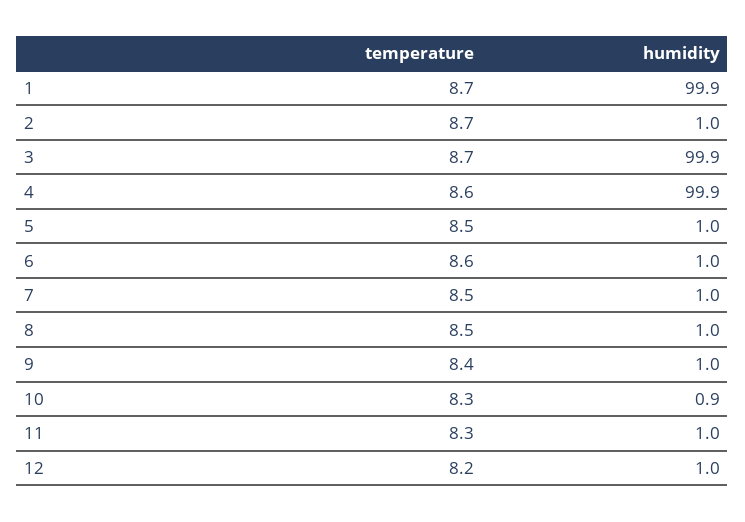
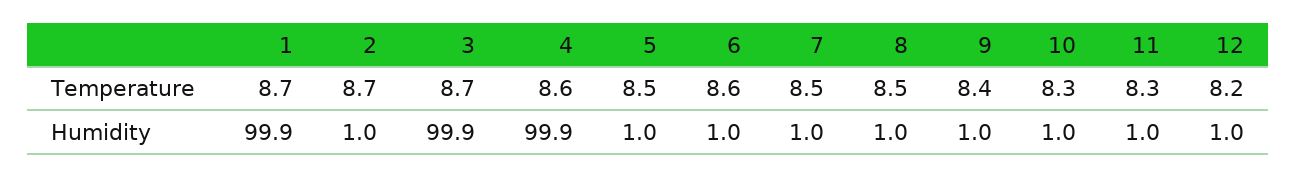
  {
    "temperature": {
      "1": 8.7,
      "2": 8.7,
      "3": 8.7,
      "4": 8.6,
      "5": 8.5,
      "6": 8.6,
      "7": 8.5,
      "8": 8.5,
      "9": 8.4,
      "10": 8.3,
      "11": 8.3,
      "12": 8.2
    },
    "humidity": {
      "1": 99.9,
      "2": 1,
      "3": 99.9,
      "4": 99.9,
      "5": 1,
      "6": 1,
      "7": 1,
      "8": 1,
      "9": 1,
-     "10": 0.9,
+     "10": 1,
      "11": 1,
      "12": 1
    }
  }

